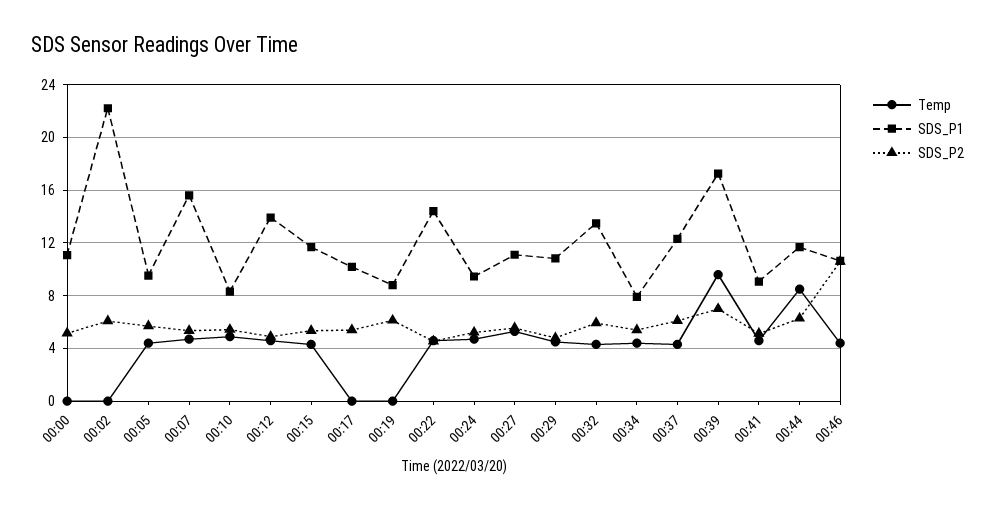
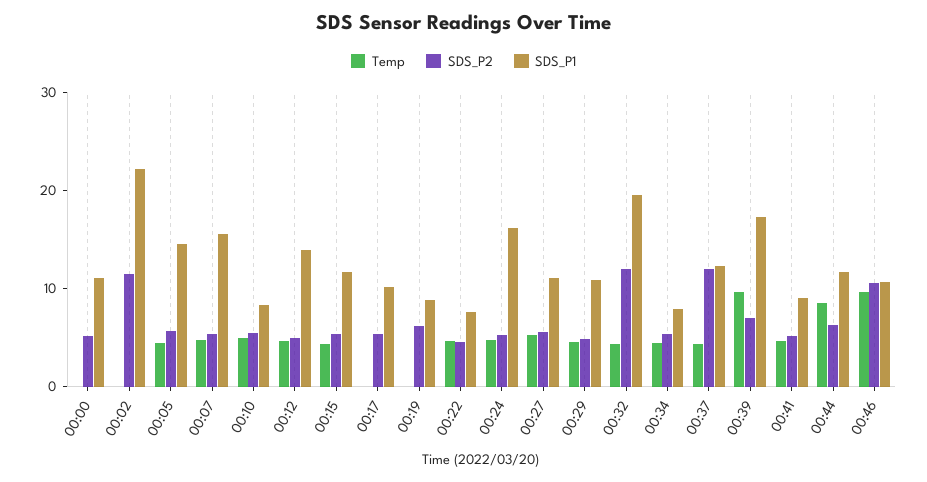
  {
    "Temp": {
      "00:00": 0,
      "00:02": 0,
      "00:05": 4.5,
      "00:07": 4.5,
      "00:10": 5,
      "00:12": 4.5,
      "00:15": 4.5,
      "00:17": 0,
      "00:19": 0,
      "00:22": 4.5,
      "00:24": 4.5,
      "00:27": 5.5,
      "00:29": 4.5,
      "00:32": 4.5,
      "00:34": 4.5,
      "00:37": 4.5,
      "00:39": 9.5,
      "00:41": 4.5,
      "00:44": 8.5,
-     "00:46": 4.5
+     "00:46": 10
    },
    "SDS_P1": {
      "00:00": 11,
      "00:02": 22,
-     "00:05": 9.5,
+     "00:05": 14,
      "00:07": 15.5,
      "00:10": 8.5,
      "00:12": 14,
      "00:15": 11.5,
      "00:17": 10,
      "00:19": 9,
-     "00:22": 14.5,
+     "00:22": 8,
-     "00:24": 9.5,
+     "00:24": 16,
      "00:27": 11,
      "00:29": 11,
-     "00:32": 13.5,
+     "00:32": 20,
      "00:34": 8,
      "00:37": 12.5,
      "00:39": 17.5,
      "00:41": 9,
      "00:44": 11.5,
      "00:46": 10.5
    },
    "SDS_P2": {
      "00:00": 5,
-     "00:02": 6,
+     "00:02": 12,
      "00:05": 5.5,
      "00:07": 5.5,
      "00:10": 5.5,
      "00:12": 5,
      "00:15": 5.5,
      "00:17": 5.5,
      "00:19": 6,
      "00:22": 4.5,
      "00:24": 5,
      "00:27": 5.5,
      "00:29": 5,
-     "00:32": 6,
+     "00:32": 12,
      "00:34": 5.5,
-     "00:37": 6,
+     "00:37": 12,
      "00:39": 7,
      "00:41": 5,
      "00:44": 6.5,
      "00:46": 10.5
    }
  }

